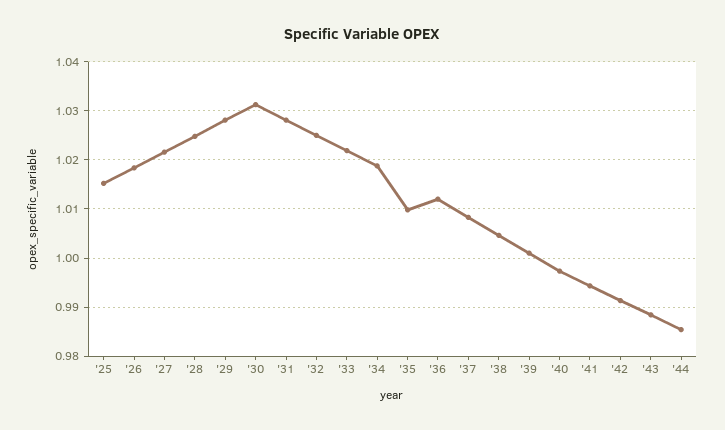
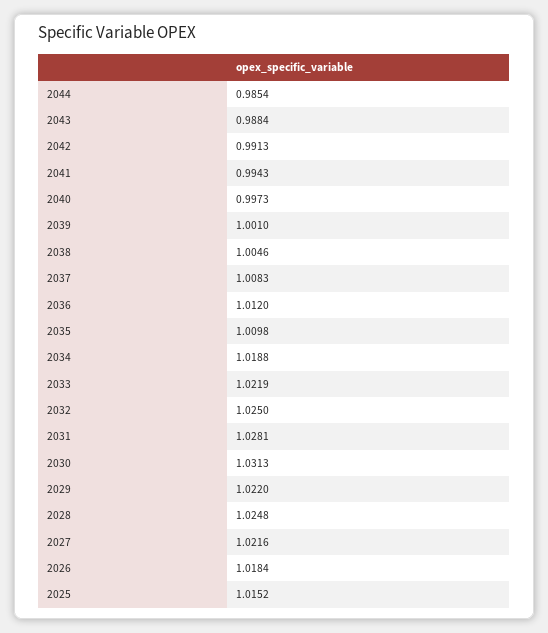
  {
    "'25": 1.0152,
    "'26": 1.0184,
    "'27": 1.0216,
    "'28": 1.0248,
-   "'29": 1.028,
+   "'29": 1.022,
    "'30": 1.0313,
    "'31": 1.0281,
    "'32": 1.025,
    "'33": 1.0219,
    "'34": 1.0188,
    "'35": 1.0098,
    "'36": 1.012,
    "'37": 1.0083,
    "'38": 1.0046,
    "'39": 1.001,
    "'40": 0.9973,
    "'41": 0.9943,
    "'42": 0.9913,
    "'43": 0.9884,
    "'44": 0.9854
  }

